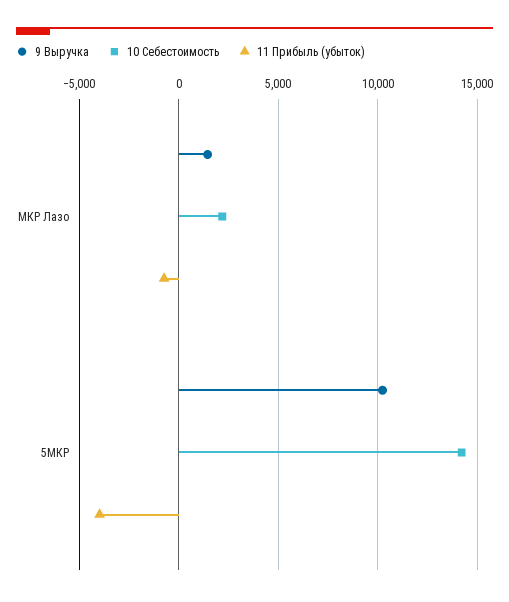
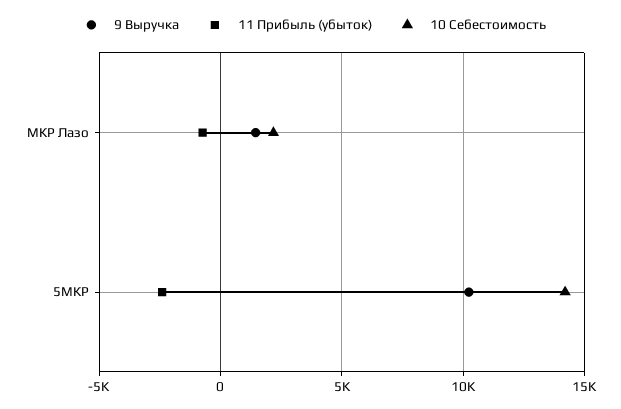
  {
    "9 Выручка": {
      "МКР Лазо": 1500,
      "5МКР": 10000
    },
    "10 Себестоимость": {
      "МКР Лазо": 2000,
      "5МКР": 14000
    },
    "11 Прибыль (убыток)": {
      "МКР Лазо": -500,
-     "5МКР": -4000
+     "5МКР": -2500
    }
  }

